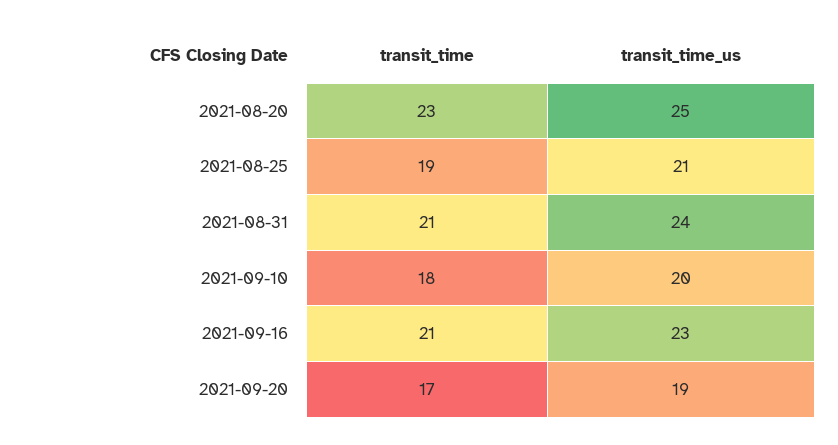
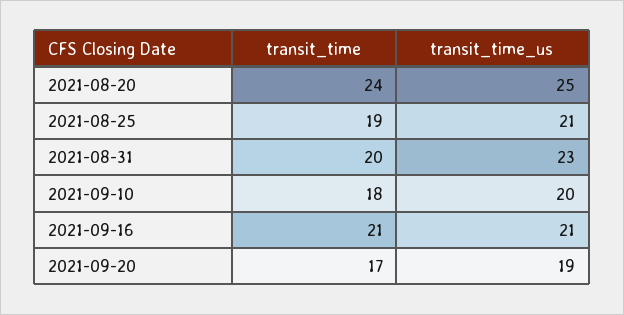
  {
    "transit_time": {
-     "2021-08-20": 23,
+     "2021-08-20": 24,
      "2021-08-25": 19,
-     "2021-08-31": 21,
+     "2021-08-31": 20,
      "2021-09-10": 18,
      "2021-09-16": 21,
      "2021-09-20": 17
    },
    "transit_time_us": {
      "2021-08-20": 25,
      "2021-08-25": 21,
-     "2021-08-31": 24,
+     "2021-08-31": 23,
      "2021-09-10": 20,
-     "2021-09-16": 23,
+     "2021-09-16": 21,
      "2021-09-20": 19
    }
  }

